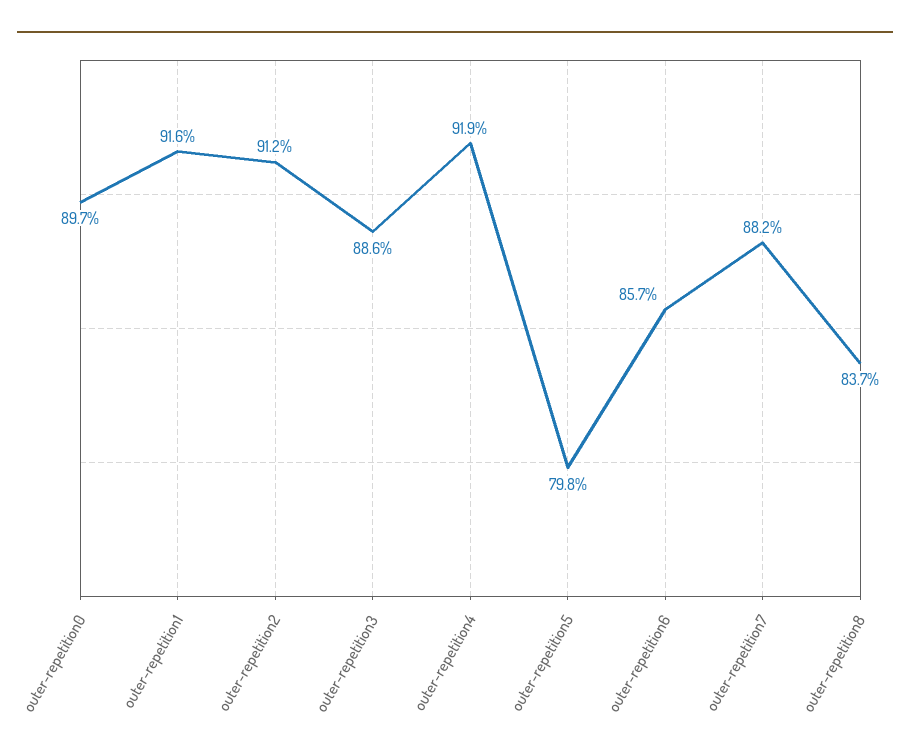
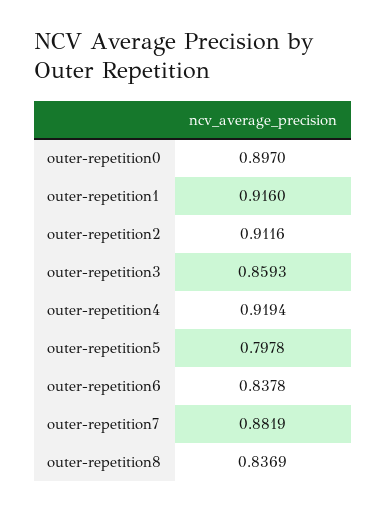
  {
    "outer-repetition0": 0.897,
    "outer-repetition1": 0.916,
    "outer-repetition2": 0.9116,
-   "outer-repetition3": 0.886,
+   "outer-repetition3": 0.8593,
    "outer-repetition4": 0.9194,
    "outer-repetition5": 0.7978,
-   "outer-repetition6": 0.857,
+   "outer-repetition6": 0.8378,
    "outer-repetition7": 0.8819,
    "outer-repetition8": 0.8369
  }

